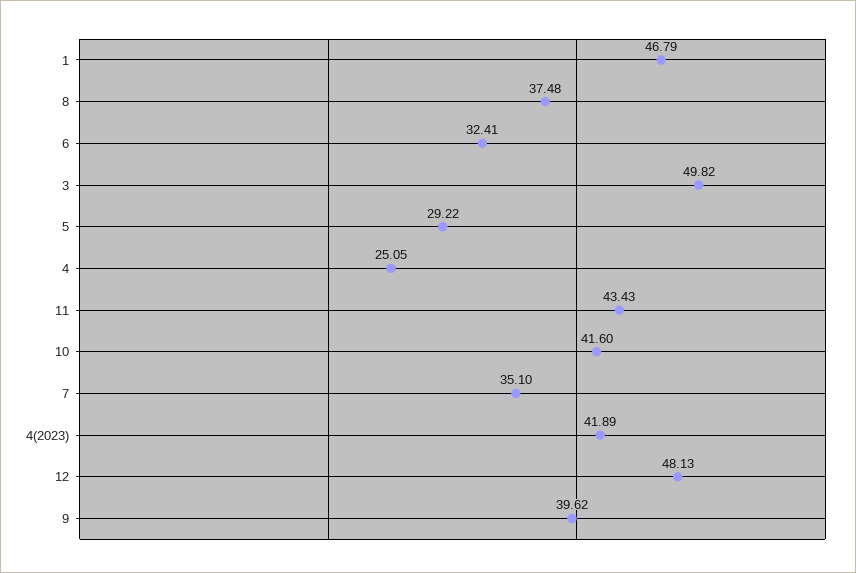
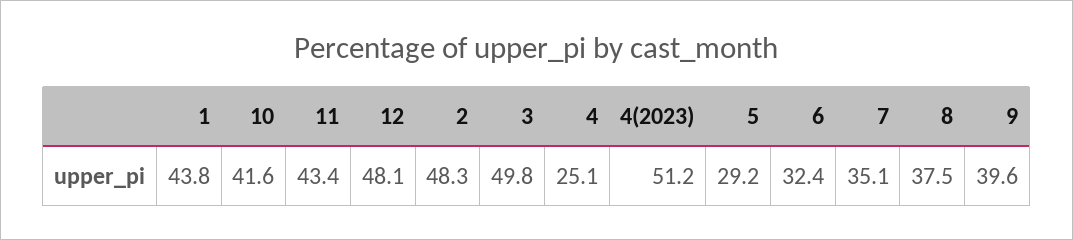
  {
-   "1": 46.79,
+   "1": 43.8,
    "8": 37.48,
    "6": 32.41,
    "3": 49.82,
    "5": 29.22,
    "4": 25.05,
    "11": 43.43,
    "10": 41.6,
    "7": 35.1,
-   "4(2023)": 41.89,
+   "4(2023)": 51.2,
    "12": 48.13,
-   "9": 39.62
+   "9": 39.62,
+   "2": 48.3
  }

